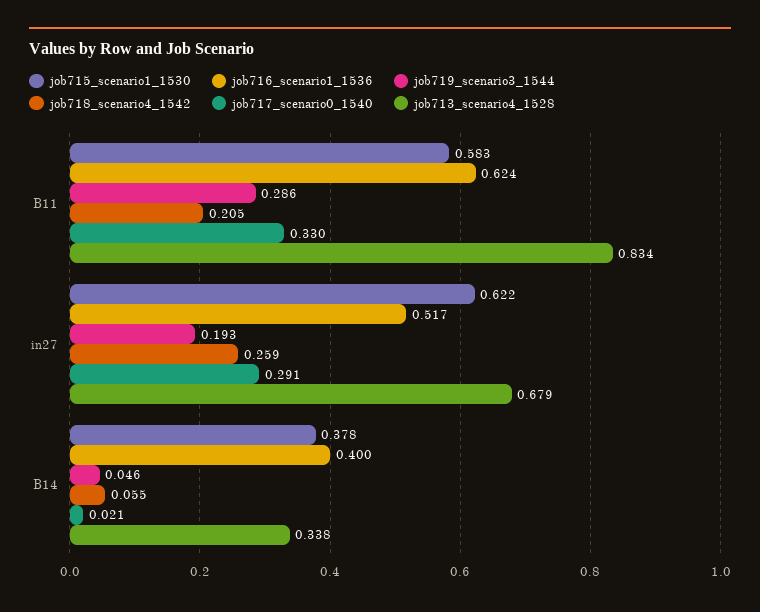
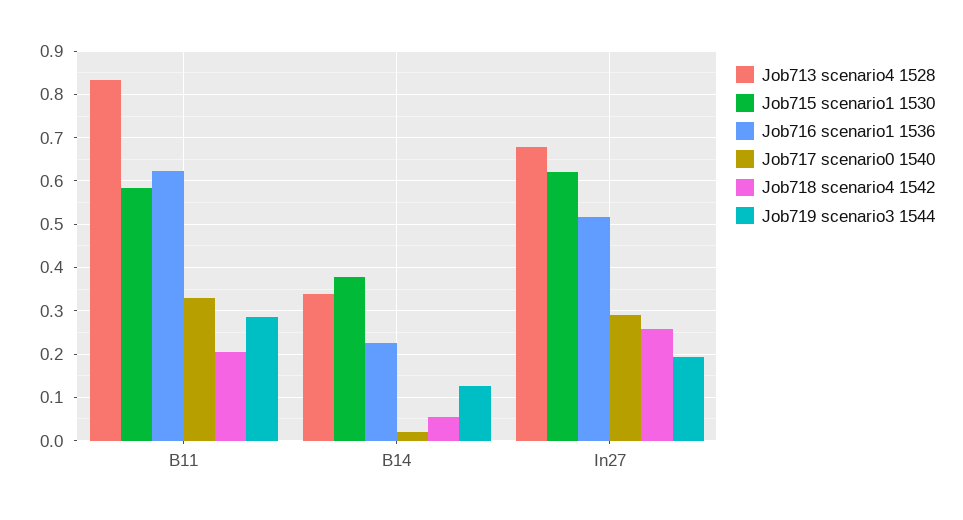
  {
    "job715_scenario1_1530": {
      "B11": 0.583,
      "in27": 0.622,
      "B14": 0.378
    },
    "job716_scenario1_1536": {
      "B11": 0.624,
      "in27": 0.517,
-     "B14": 0.4
+     "B14": 0.22
    },
    "job719_scenario3_1544": {
      "B11": 0.286,
      "in27": 0.193,
-     "B14": 0.046
+     "B14": 0.12
    },
    "job718_scenario4_1542": {
      "B11": 0.205,
      "in27": 0.259,
      "B14": 0.055
    },
    "job717_scenario0_1540": {
      "B11": 0.33,
      "in27": 0.291,
      "B14": 0.021
    },
    "job713_scenario4_1528": {
      "B11": 0.834,
      "in27": 0.679,
      "B14": 0.338
    }
  }

